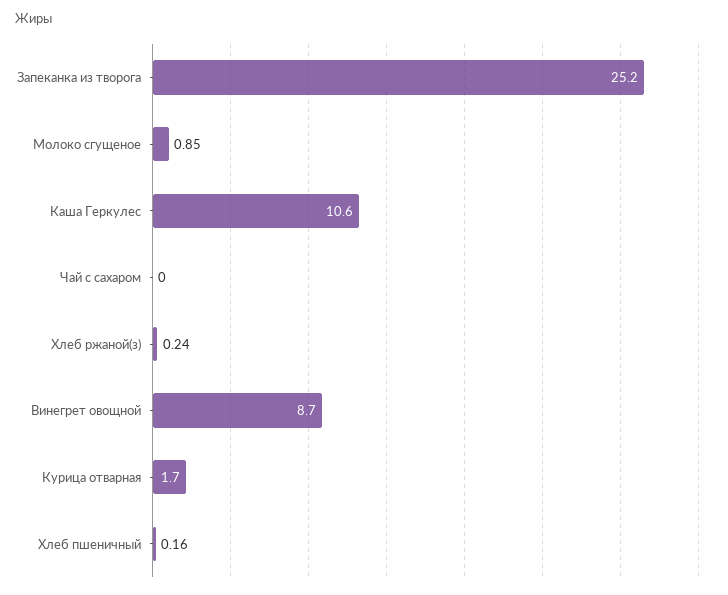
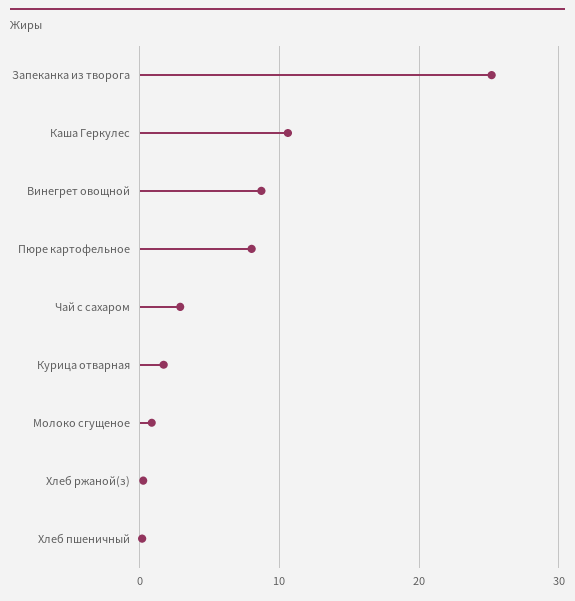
  {
    "Запеканка из творога": 25.2,
    "Молоко сгущеное": 0.85,
    "Каша Геркулес": 10.6,
-   "Чай с сахаром": 0,
+   "Чай с сахаром": 3,
    "Хлеб ржаной(з)": 0.24,
    "Винегрет овощной": 8.7,
    "Курица отварная": 1.7,
-   "Хлеб пшеничный": 0.16
+   "Хлеб пшеничный": 0.16,
+   "Пюре картофельное": 8
  }

